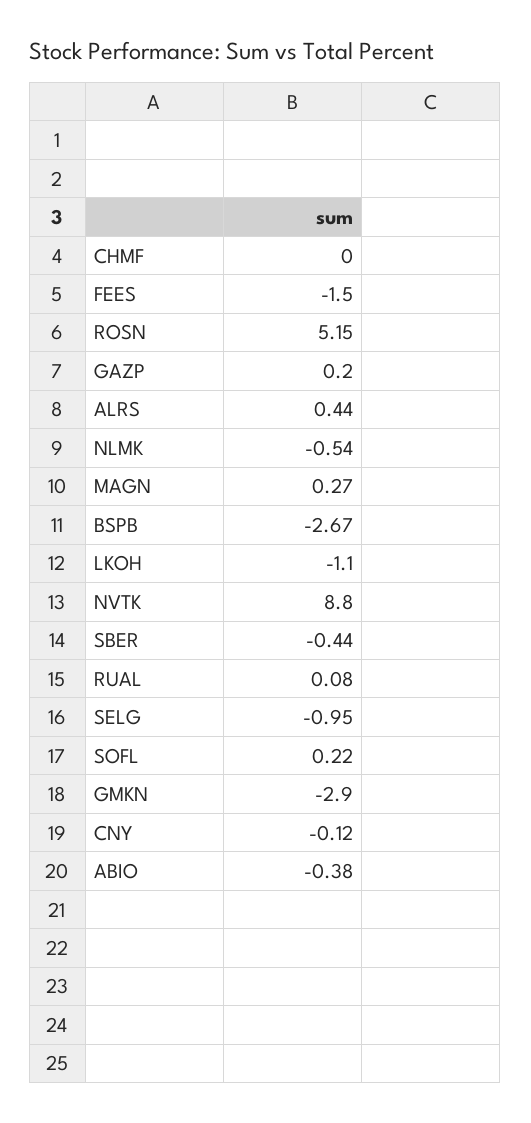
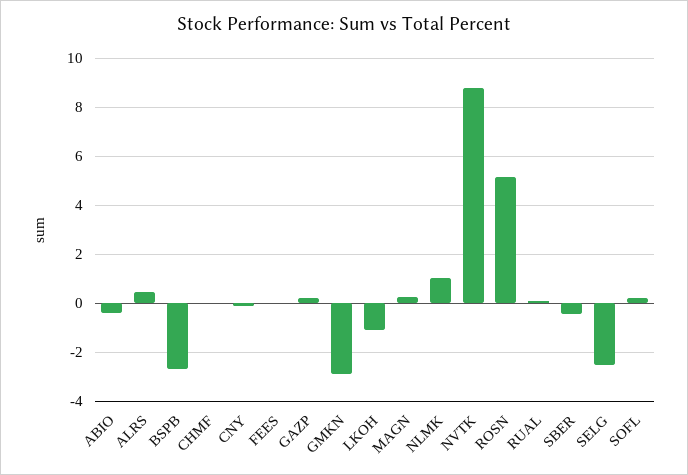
  {
    "CHMF": 0,
-   "FEES": -1.5,
+   "FEES": 0,
    "ROSN": 5.15,
    "GAZP": 0.2,
    "ALRS": 0.44,
-   "NLMK": -0.54,
+   "NLMK": 1,
    "MAGN": 0.27,
    "BSPB": -2.67,
    "LKOH": -1.1,
    "NVTK": 8.8,
    "SBER": -0.44,
    "RUAL": 0.08,
-   "SELG": -0.95,
+   "SELG": -2.5,
    "SOFL": 0.22,
    "GMKN": -2.9,
    "CNY": -0.12,
    "ABIO": -0.38
  }

